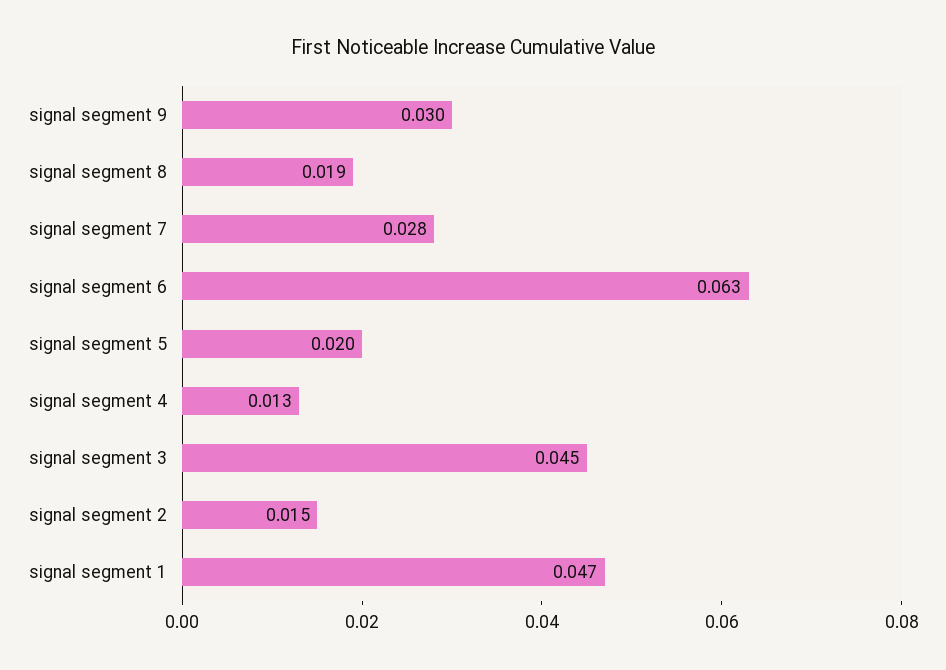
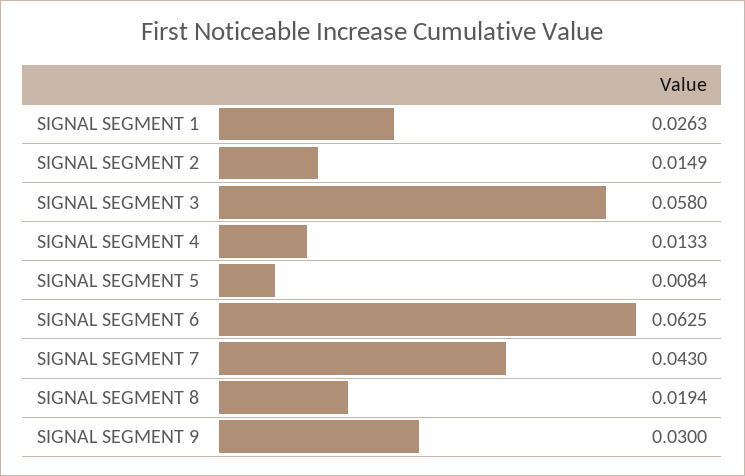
  {
    "signal segment 9": 0.03,
    "signal segment 8": 0.0194,
-   "signal segment 7": 0.028,
+   "signal segment 7": 0.043,
    "signal segment 6": 0.0625,
-   "signal segment 5": 0.02,
+   "signal segment 5": 0.0084,
    "signal segment 4": 0.0133,
-   "signal segment 3": 0.045,
+   "signal segment 3": 0.058,
    "signal segment 2": 0.0149,
-   "signal segment 1": 0.047
+   "signal segment 1": 0.0263
  }

